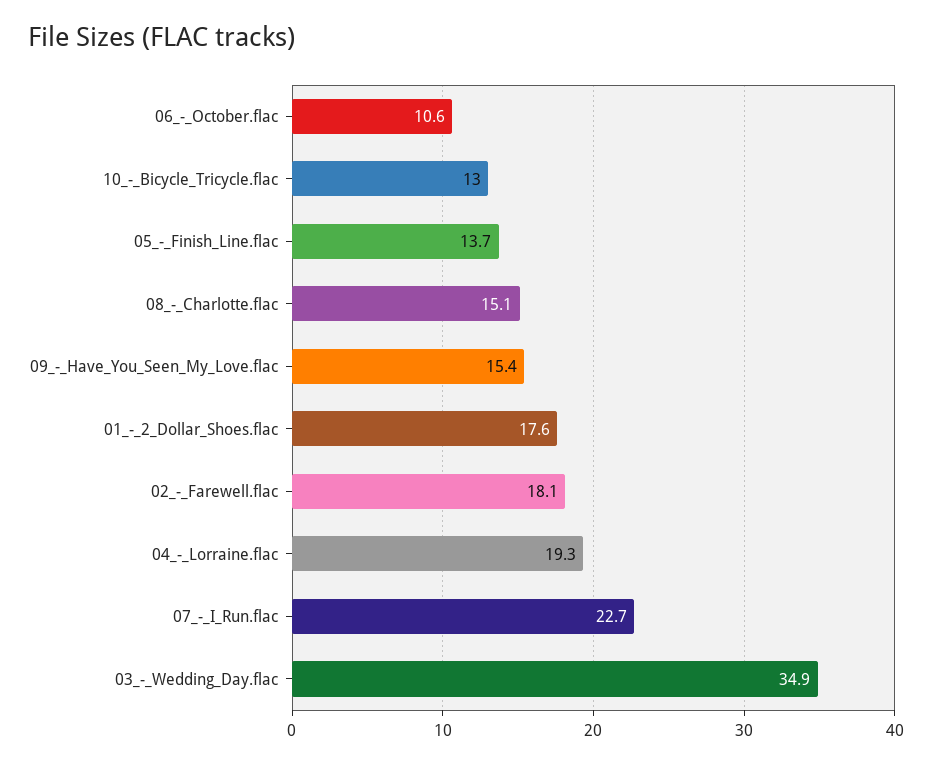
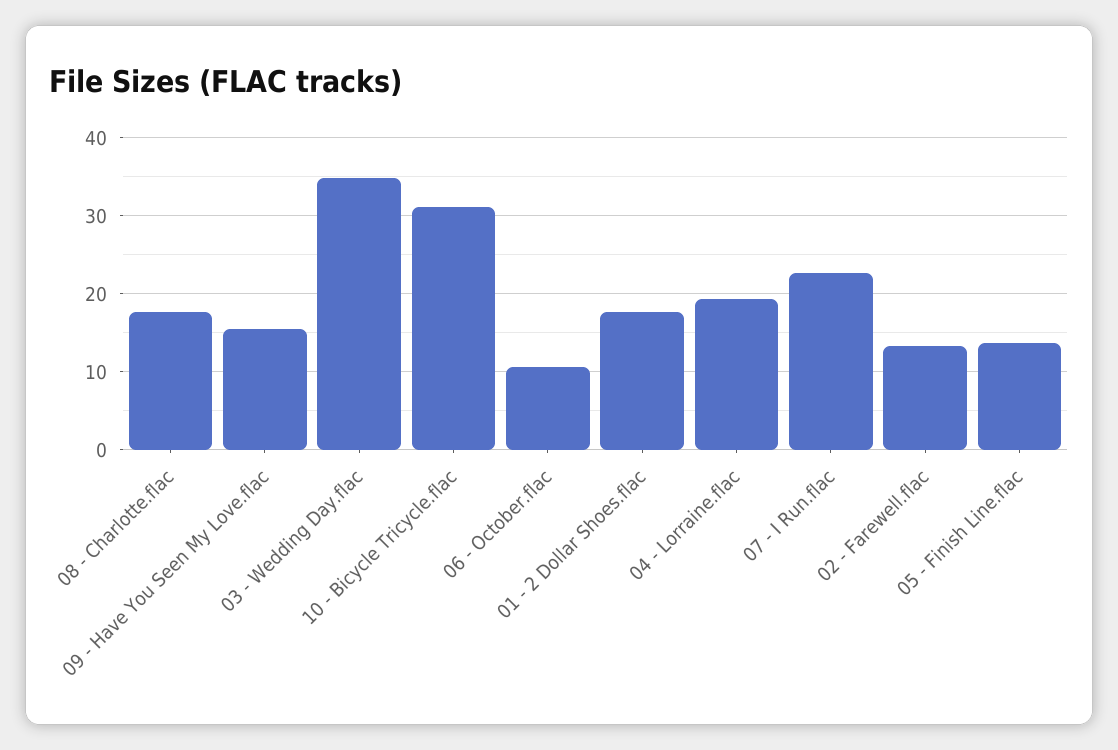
  {
    "06_-_October.flac": 10.6,
-   "10_-_Bicycle_Tricycle.flac": 13,
+   "10_-_Bicycle_Tricycle.flac": 31,
    "05_-_Finish_Line.flac": 13.7,
-   "08_-_Charlotte.flac": 15.1,
+   "08_-_Charlotte.flac": 18,
    "09_-_Have_You_Seen_My_Love.flac": 15.4,
    "01_-_2_Dollar_Shoes.flac": 17.6,
-   "02_-_Farewell.flac": 18.1,
+   "02_-_Farewell.flac": 13,
    "04_-_Lorraine.flac": 19.3,
    "07_-_I_Run.flac": 22.7,
    "03_-_Wedding_Day.flac": 34.9
  }

